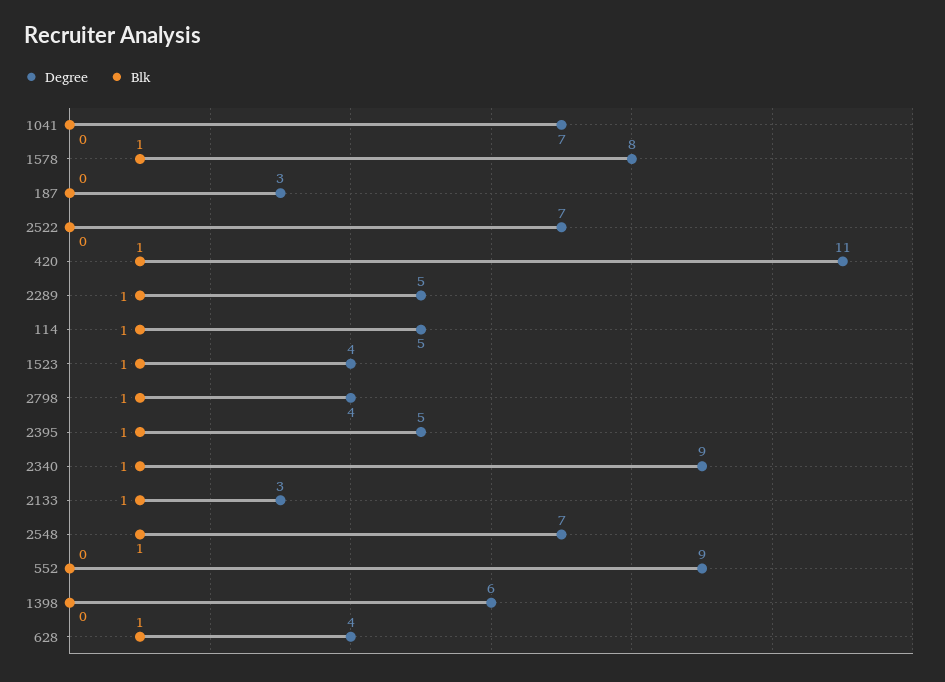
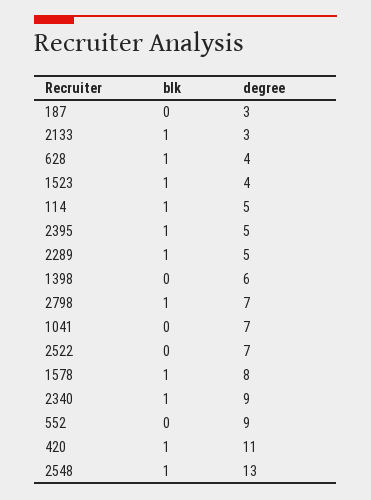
  {
    "Degree": {
      "1041": 7,
      "1578": 8,
      "187": 3,
      "2522": 7,
      "420": 11,
      "2289": 5,
      "114": 5,
      "1523": 4,
-     "2798": 4,
+     "2798": 7,
      "2395": 5,
      "2340": 9,
      "2133": 3,
-     "2548": 7,
+     "2548": 13,
      "552": 9,
      "1398": 6,
      "628": 4
    },
    "Blk": {
      "1041": 0,
      "1578": 1,
      "187": 0,
      "2522": 0,
      "420": 1,
      "2289": 1,
      "114": 1,
      "1523": 1,
      "2798": 1,
      "2395": 1,
      "2340": 1,
      "2133": 1,
      "2548": 1,
      "552": 0,
      "1398": 0,
      "628": 1
    }
  }

